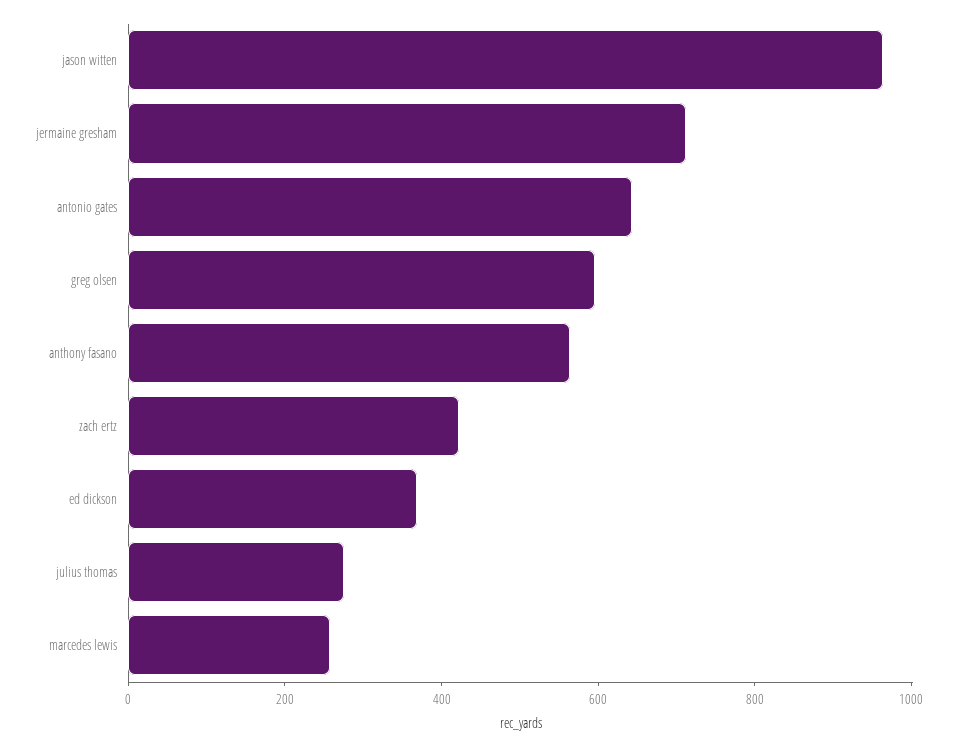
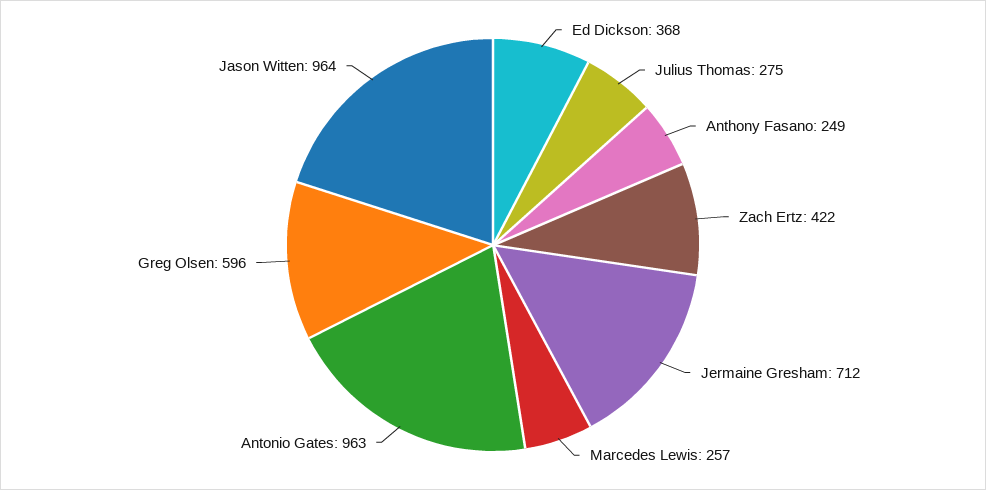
  {
    "jason witten": 964,
    "jermaine gresham": 712,
-   "antonio gates": 650,
+   "antonio gates": 963,
    "greg olsen": 596,
-   "anthony fasano": 550,
+   "anthony fasano": 249,
    "zach ertz": 422,
    "ed dickson": 368,
    "julius thomas": 275,
    "marcedes lewis": 257
  }

